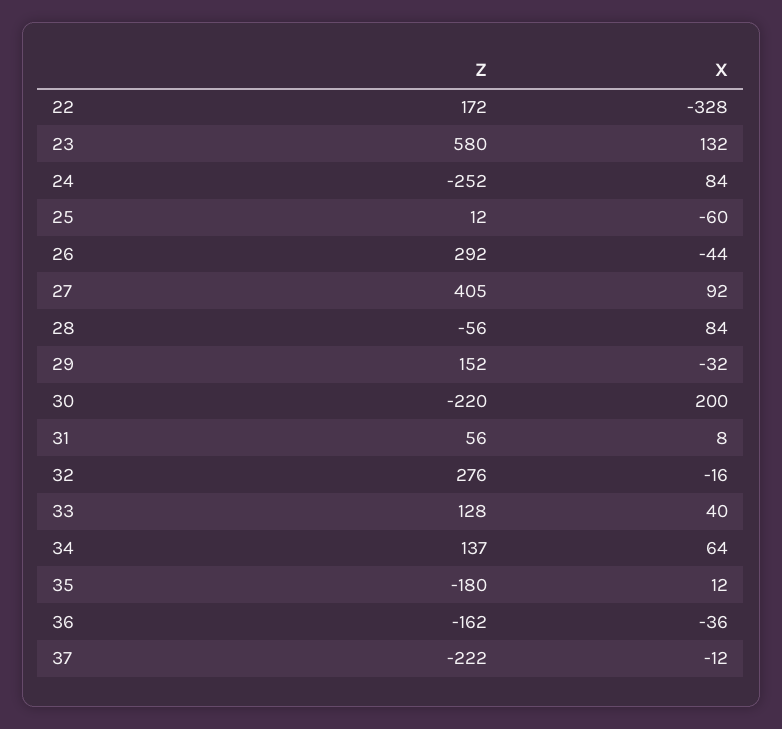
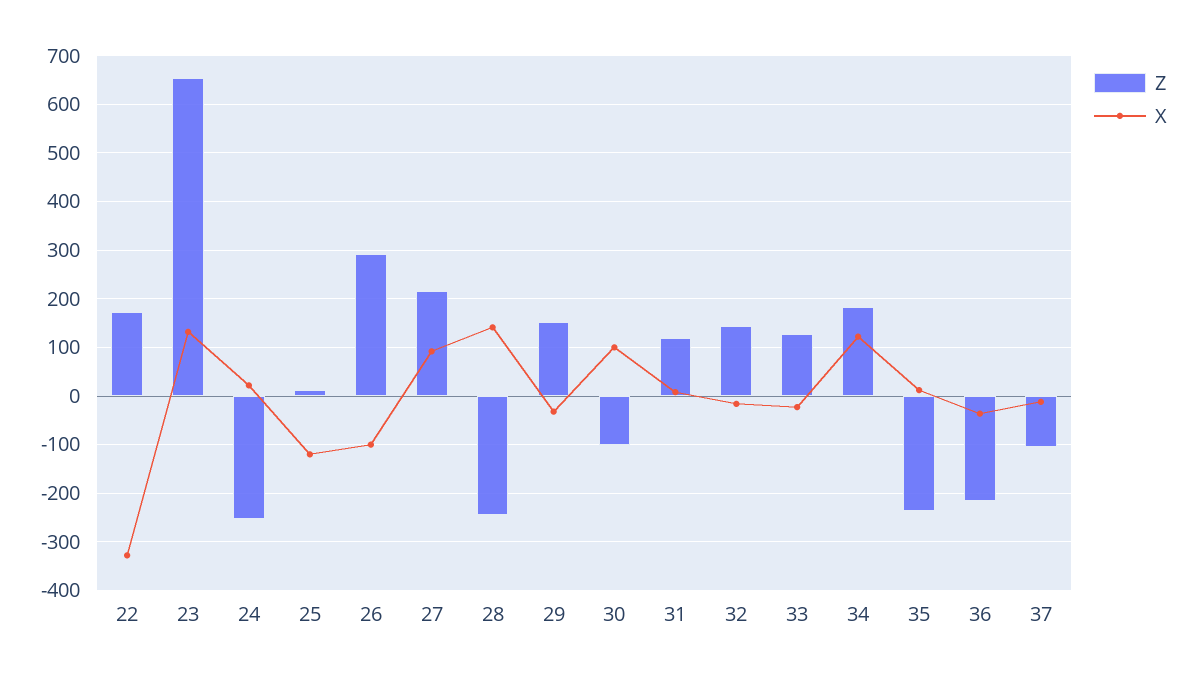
  {
    "Z": {
      "22": 172,
-     "23": 580,
+     "23": 660,
      "24": -252,
      "25": 12,
      "26": 292,
-     "27": 405,
+     "27": 220,
-     "28": -56,
+     "28": -240,
      "29": 152,
-     "30": -220,
+     "30": -100,
-     "31": 56,
+     "31": 120,
-     "32": 276,
+     "32": 140,
      "33": 128,
-     "34": 137,
+     "34": 180,
-     "35": -180,
+     "35": -240,
-     "36": -162,
+     "36": -220,
-     "37": -222
+     "37": -100
    },
    "X": {
      "22": -328,
      "23": 132,
-     "24": 84,
+     "24": 20,
-     "25": -60,
+     "25": -120,
-     "26": -44,
+     "26": -100,
      "27": 92,
-     "28": 84,
+     "28": 140,
      "29": -32,
-     "30": 200,
+     "30": 100,
      "31": 8,
      "32": -16,
-     "33": 40,
+     "33": -20,
-     "34": 64,
+     "34": 120,
      "35": 12,
      "36": -36,
      "37": -12
    }
  }

